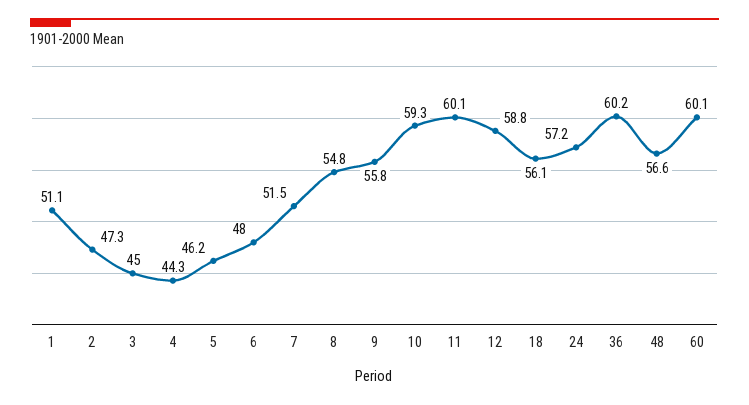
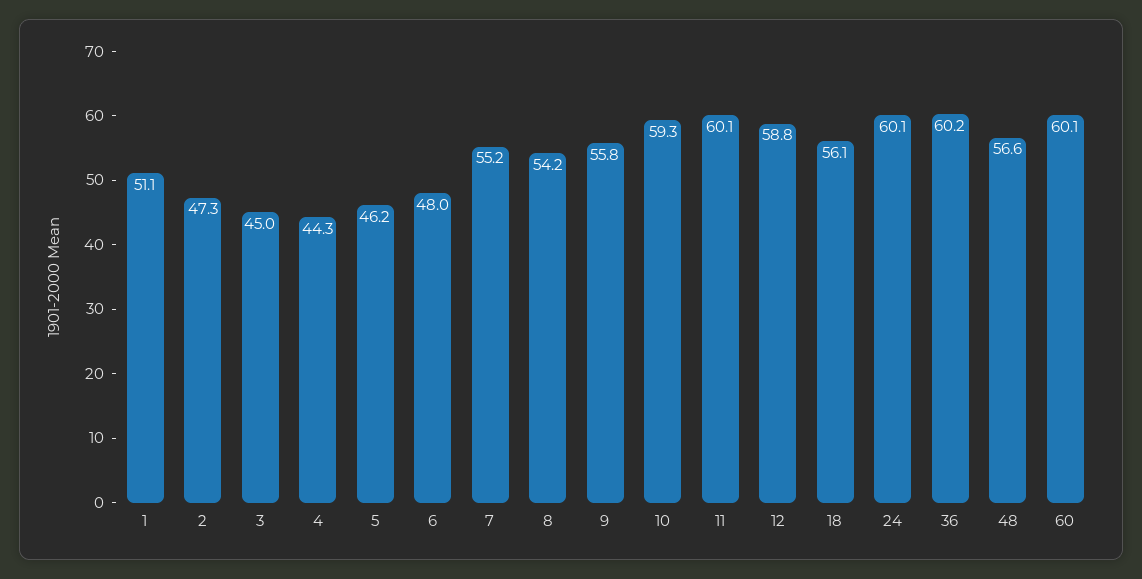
  {
    "1": 51.1,
    "2": 47.3,
    "3": 45,
    "4": 44.3,
    "5": 46.2,
    "6": 48,
-   "7": 51.5,
+   "7": 55.2,
-   "8": 54.8,
+   "8": 54.2,
    "9": 55.8,
    "10": 59.3,
    "11": 60.1,
    "12": 58.8,
    "18": 56.1,
-   "24": 57.2,
+   "24": 60.1,
    "36": 60.2,
    "48": 56.6,
    "60": 60.1
  }

